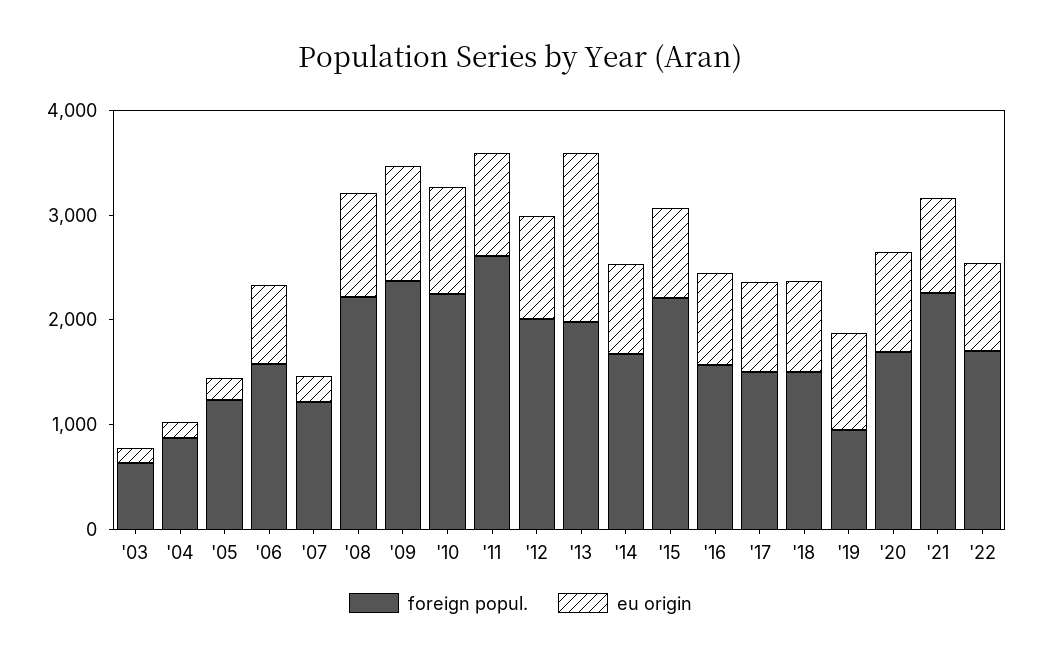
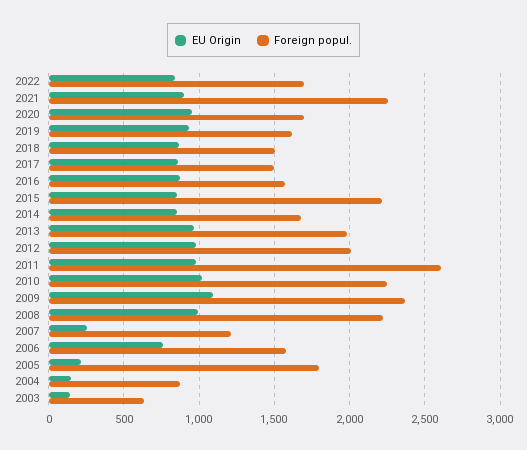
  {
    "foreign popul.": {
      "'03": 650,
      "'04": 850,
-     "'05": 1200,
+     "'05": 1800,
      "'06": 1600,
      "'07": 1200,
      "'08": 2200,
      "'09": 2350,
      "'10": 2250,
      "'11": 2600,
      "'12": 2000,
      "'13": 2000,
      "'14": 1700,
      "'15": 2200,
      "'16": 1550,
      "'17": 1500,
      "'18": 1500,
-     "'19": 1000,
+     "'19": 1600,
      "'20": 1700,
      "'21": 2250,
      "'22": 1700
    },
    "eu origin": {
      "'03": 150,
      "'04": 150,
      "'05": 200,
      "'06": 750,
      "'07": 250,
      "'08": 1000,
      "'09": 1100,
      "'10": 1000,
      "'11": 1000,
      "'12": 1000,
-     "'13": 1600,
+     "'13": 950,
      "'14": 850,
      "'15": 850,
      "'16": 850,
      "'17": 850,
      "'18": 850,
      "'19": 950,
      "'20": 950,
      "'21": 900,
      "'22": 850
    }
  }

